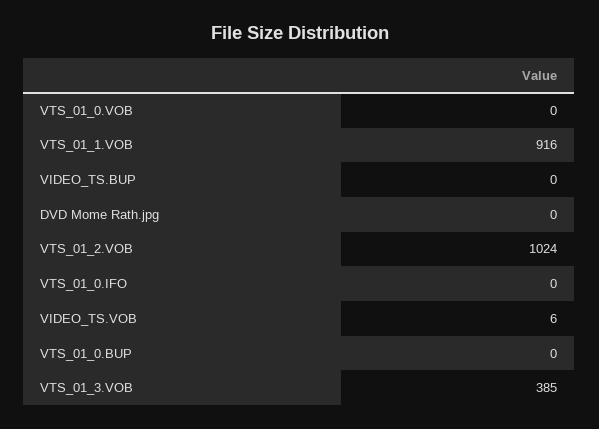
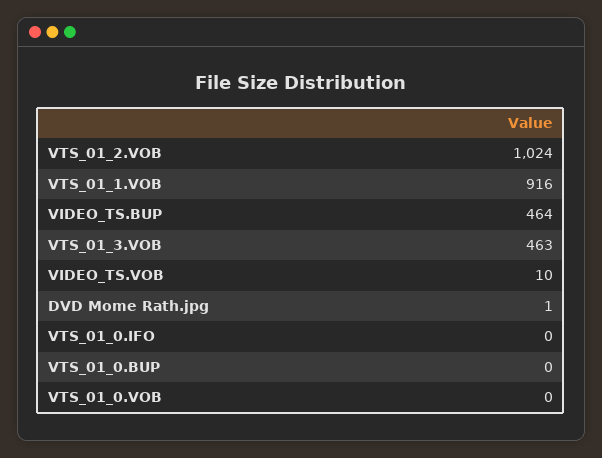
  {
    "VTS_01_0.VOB": 0,
    "VTS_01_1.VOB": 916,
-   "VIDEO_TS.BUP": 0,
+   "VIDEO_TS.BUP": 464,
-   "DVD Mome Rath.jpg": 0,
+   "DVD Mome Rath.jpg": 1,
    "VTS_01_2.VOB": 1024,
    "VTS_01_0.IFO": 0,
-   "VIDEO_TS.VOB": 6,
+   "VIDEO_TS.VOB": 10,
    "VTS_01_0.BUP": 0,
-   "VTS_01_3.VOB": 385
+   "VTS_01_3.VOB": 463
  }

